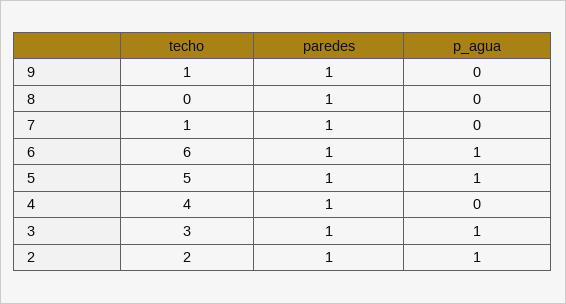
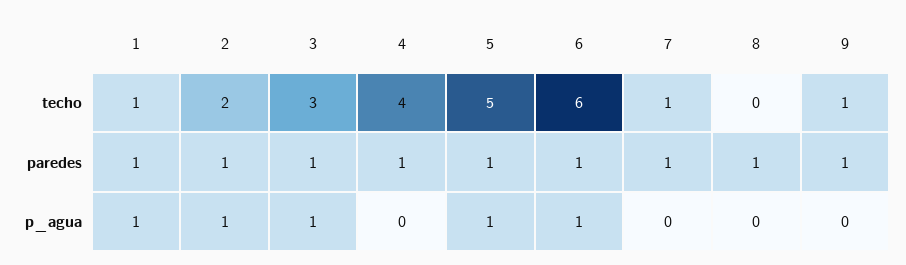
  {
    "techo": {
      "9": 1,
      "8": 0,
      "7": 1,
      "6": 6,
      "5": 5,
      "4": 4,
      "3": 3,
-     "2": 2
+     "2": 2,
+     "1": 1
    },
    "paredes": {
      "9": 1,
      "8": 1,
      "7": 1,
      "6": 1,
      "5": 1,
      "4": 1,
      "3": 1,
-     "2": 1
+     "2": 1,
+     "1": 1
    },
    "p_agua": {
      "9": 0,
      "8": 0,
      "7": 0,
      "6": 1,
      "5": 1,
      "4": 0,
      "3": 1,
-     "2": 1
+     "2": 1,
+     "1": 1
    }
  }

